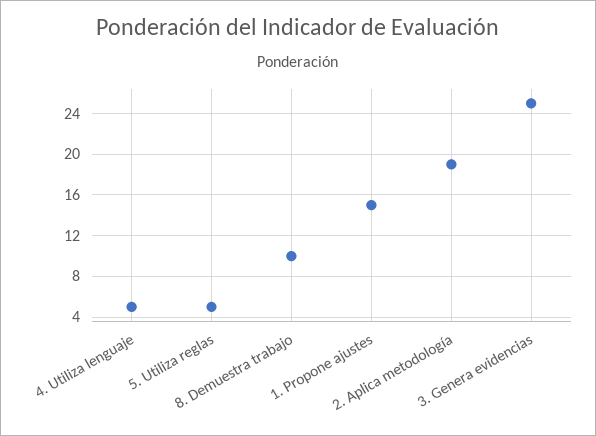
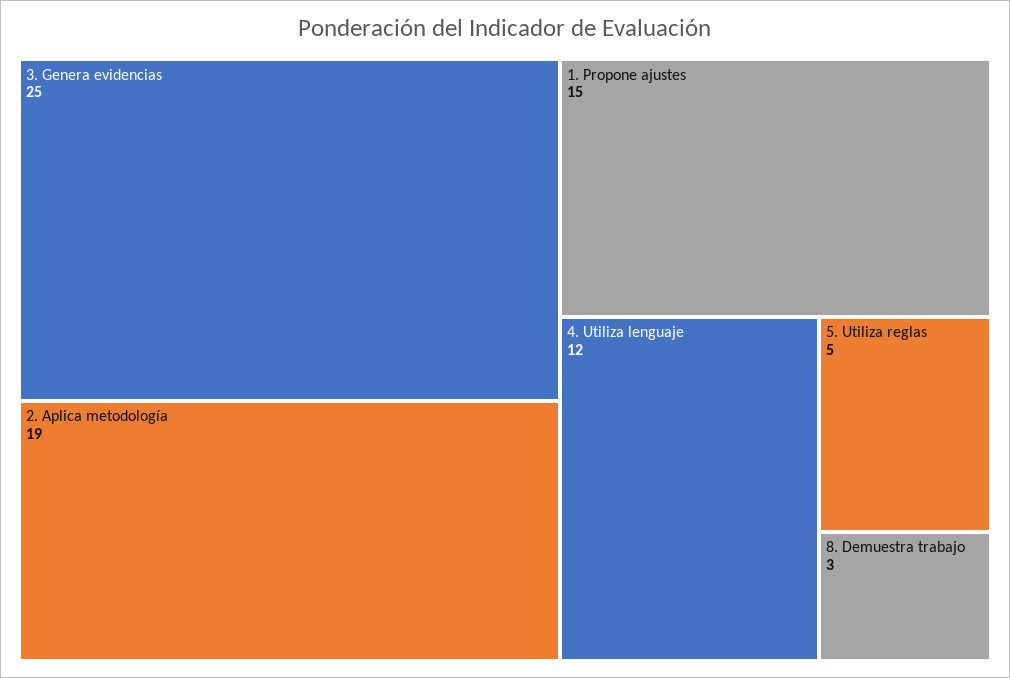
  {
-   "4. Utiliza lenguaje": 5,
+   "4. Utiliza lenguaje": 12,
    "5. Utiliza reglas": 5,
-   "8. Demuestra trabajo": 10,
+   "8. Demuestra trabajo": 3,
    "1. Propone ajustes": 15,
    "2. Aplica metodología": 19,
    "3. Genera evidencias": 25
  }

